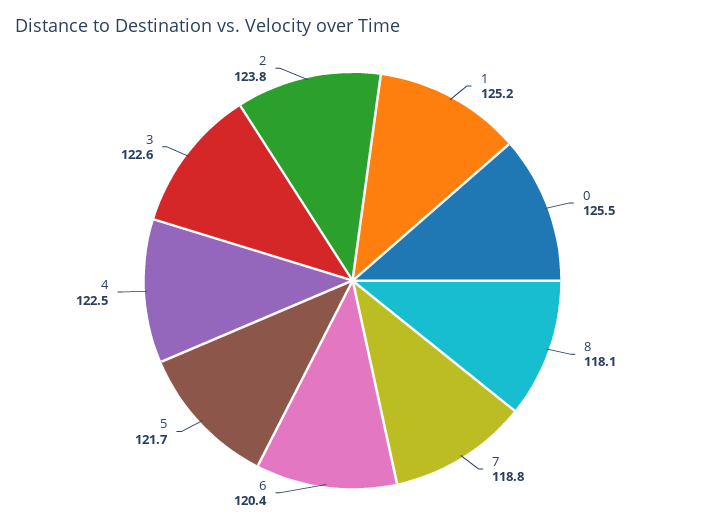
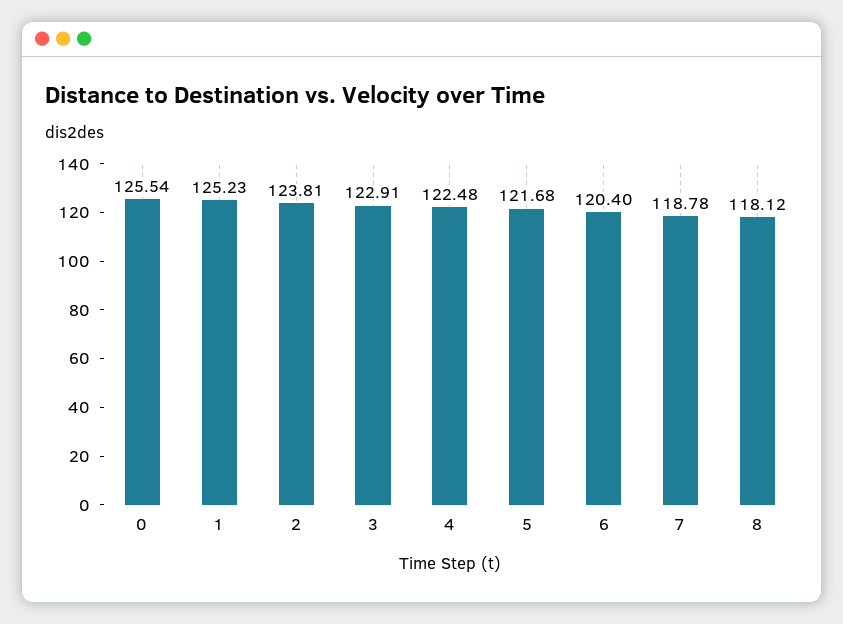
  {
    "1": 125.23,
    "0": 125.54,
    "8": 118.12,
    "7": 118.78,
    "6": 120.4,
    "5": 121.68,
    "4": 122.48,
-   "3": 122.6,
+   "3": 122.91,
    "2": 123.81
  }

